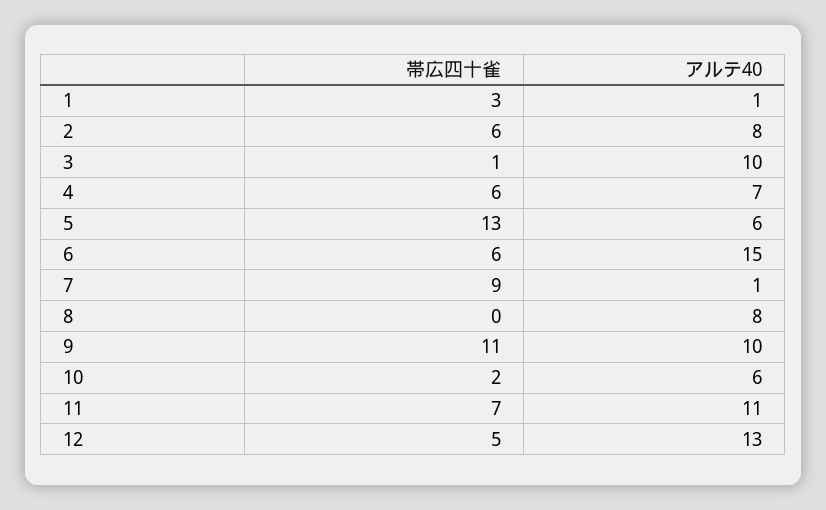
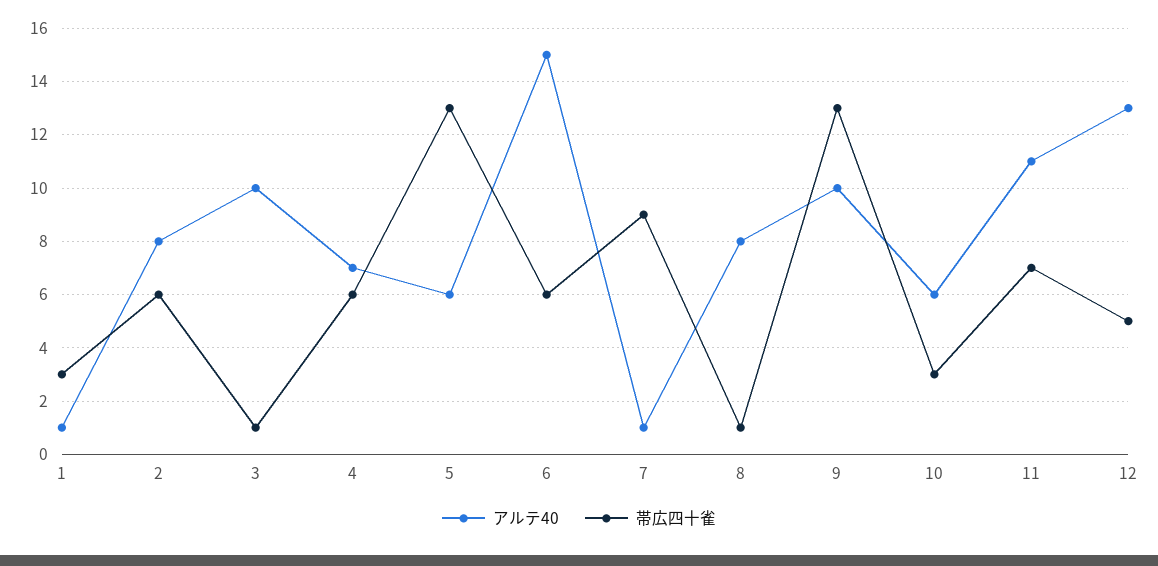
  {
    "帯広四十雀": {
      "1": 3,
      "2": 6,
      "3": 1,
      "4": 6,
      "5": 13,
      "6": 6,
      "7": 9,
-     "8": 0,
+     "8": 1,
-     "9": 11,
+     "9": 13,
-     "10": 2,
+     "10": 3,
      "11": 7,
      "12": 5
    },
    "アルテ40": {
      "1": 1,
      "2": 8,
      "3": 10,
      "4": 7,
      "5": 6,
      "6": 15,
      "7": 1,
      "8": 8,
      "9": 10,
      "10": 6,
      "11": 11,
      "12": 13
    }
  }

